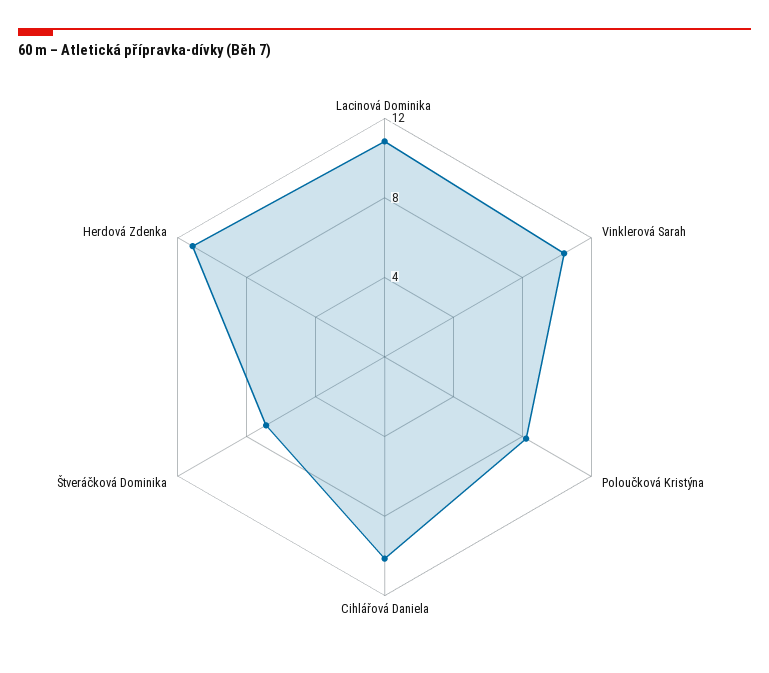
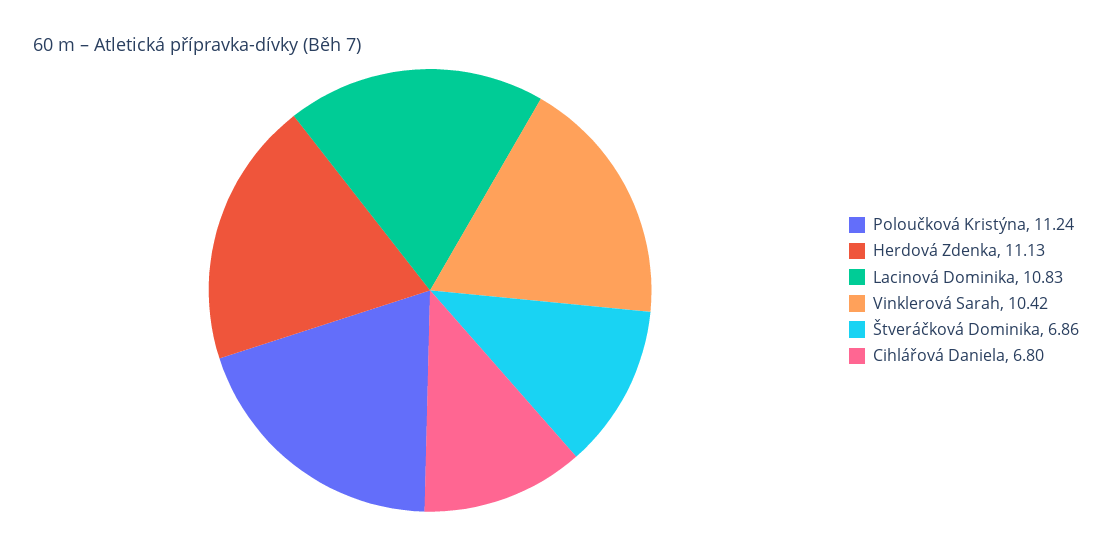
  {
    "Lacinová Dominika": 10.83,
    "Vinklerová Sarah": 10.42,
-   "Poloučková Kristýna": 8,
+   "Poloučková Kristýna": 11.24,
-   "Cihlářová Daniela": 10,
+   "Cihlářová Daniela": 6.8,
    "Štveráčková Dominika": 6.86,
    "Herdová Zdenka": 11.13
  }

